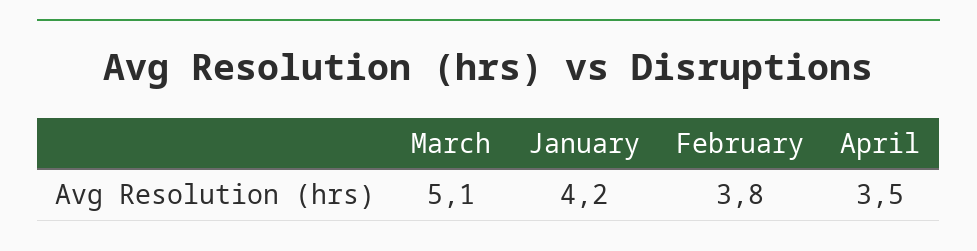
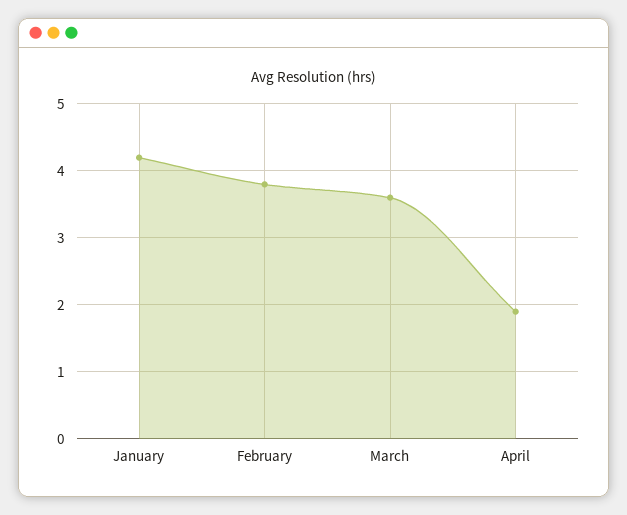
  {
-   "March": 5.1,
+   "March": 3.6,
    "January": 4.2,
    "February": 3.8,
-   "April": 3.5
+   "April": 1.9
  }

